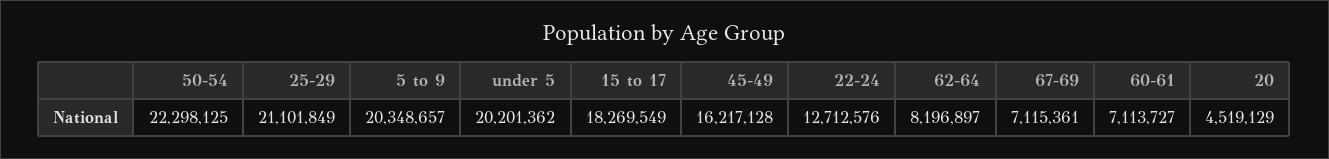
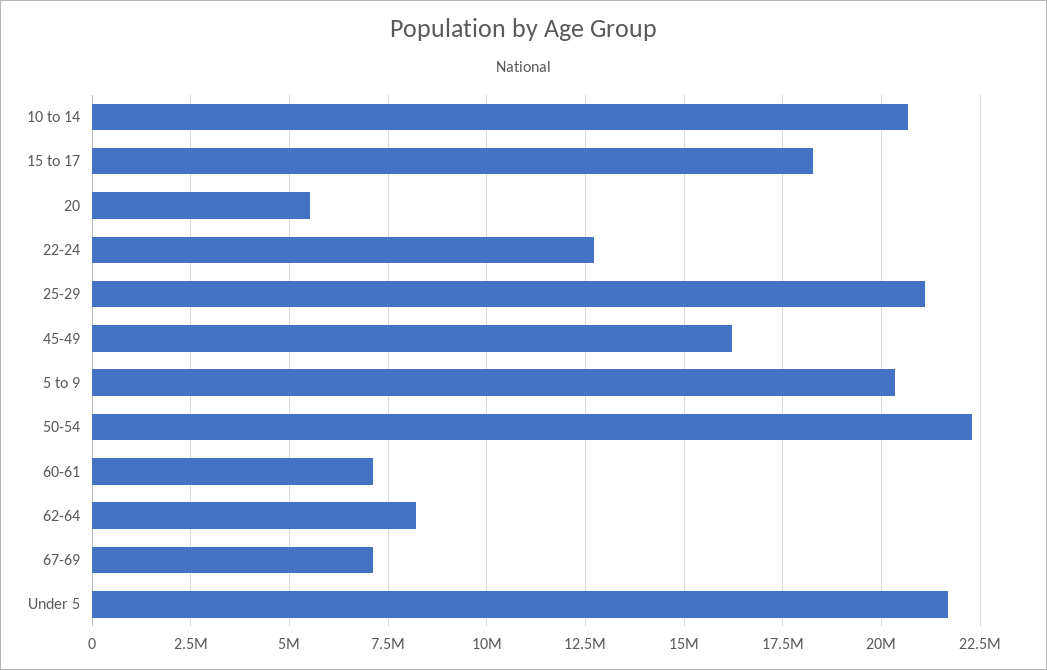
  {
    "50-54": 22298125,
    "25-29": 21101849,
    "5 to 9": 20348657,
-   "under 5": 20201362,
+   "under 5": 21750000,
    "15 to 17": 18269549,
    "45-49": 16217128,
    "22-24": 12712576,
    "62-64": 8196897,
    "67-69": 7115361,
    "60-61": 7113727,
-   "20": 4519129
+   "20": 5500000,
+   "10 to 14": 20750000
  }

